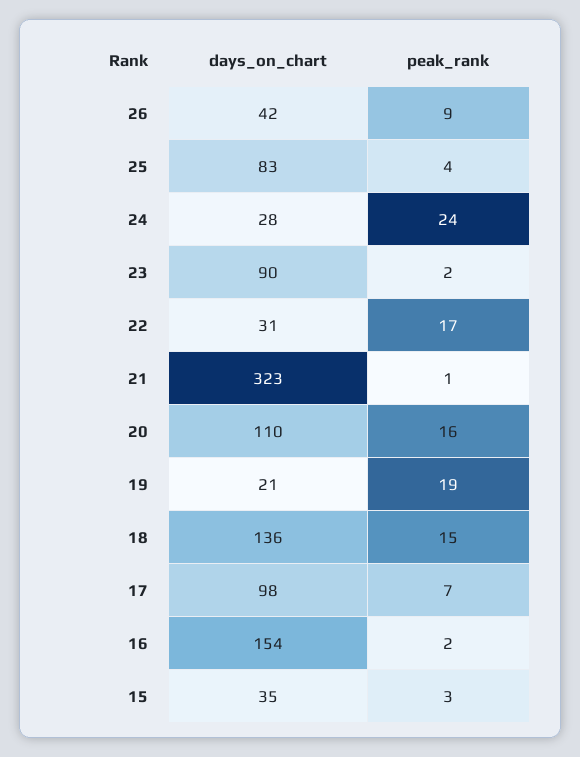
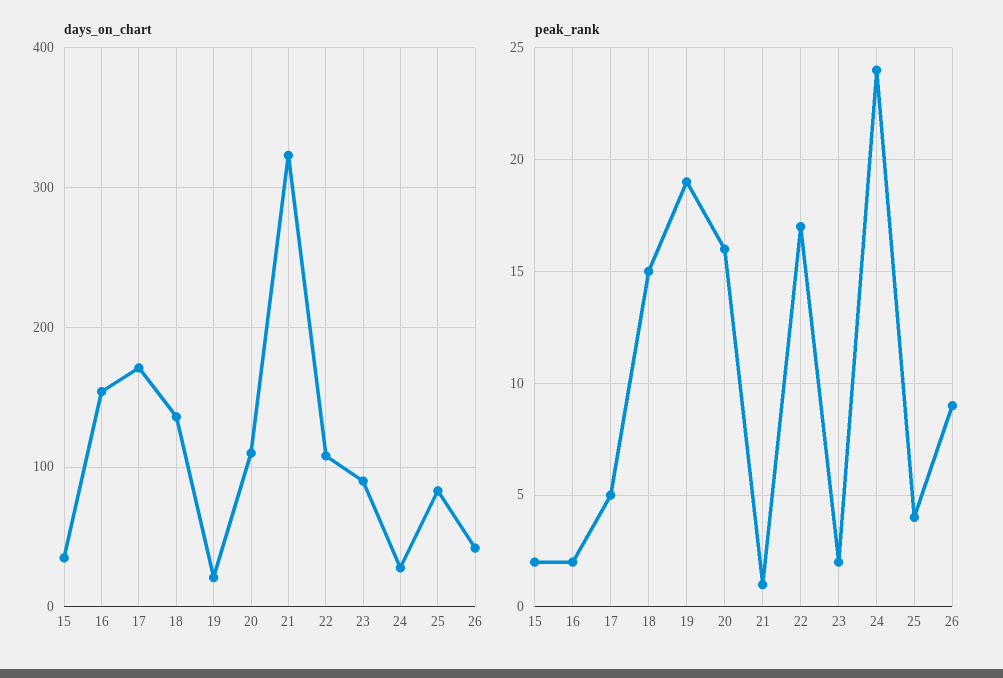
  {
    "days_on_chart": {
      "26": 42,
      "25": 83,
      "24": 28,
      "23": 90,
-     "22": 31,
+     "22": 110,
      "21": 323,
      "20": 110,
      "19": 21,
      "18": 136,
-     "17": 98,
+     "17": 170,
      "16": 154,
      "15": 35
    },
    "peak_rank": {
      "26": 9,
      "25": 4,
      "24": 24,
      "23": 2,
      "22": 17,
      "21": 1,
      "20": 16,
      "19": 19,
      "18": 15,
-     "17": 7,
+     "17": 5,
      "16": 2,
-     "15": 3
+     "15": 2
    }
  }

